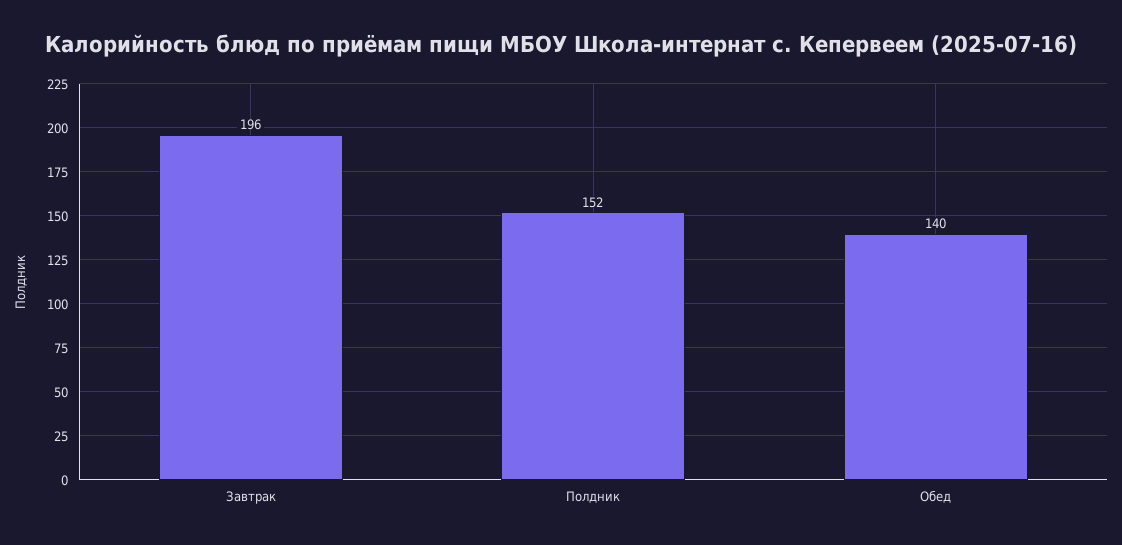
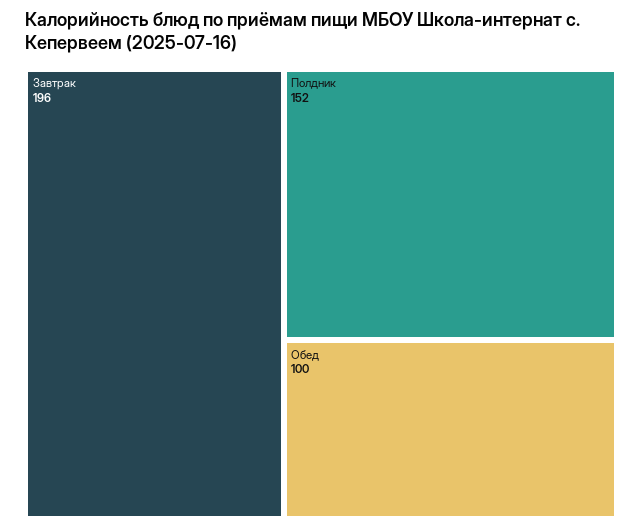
  {
    "Завтрак": 196,
    "Полдник": 152,
-   "Обед": 140
+   "Обед": 100
  }

